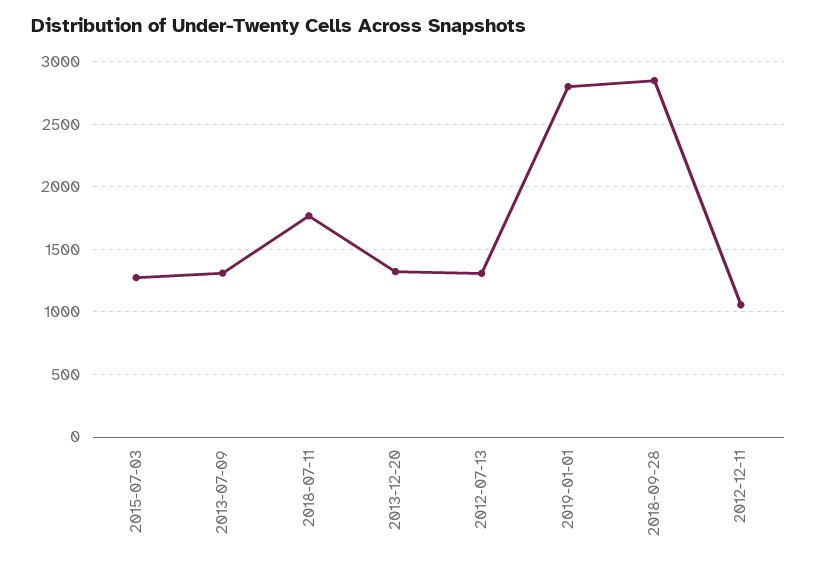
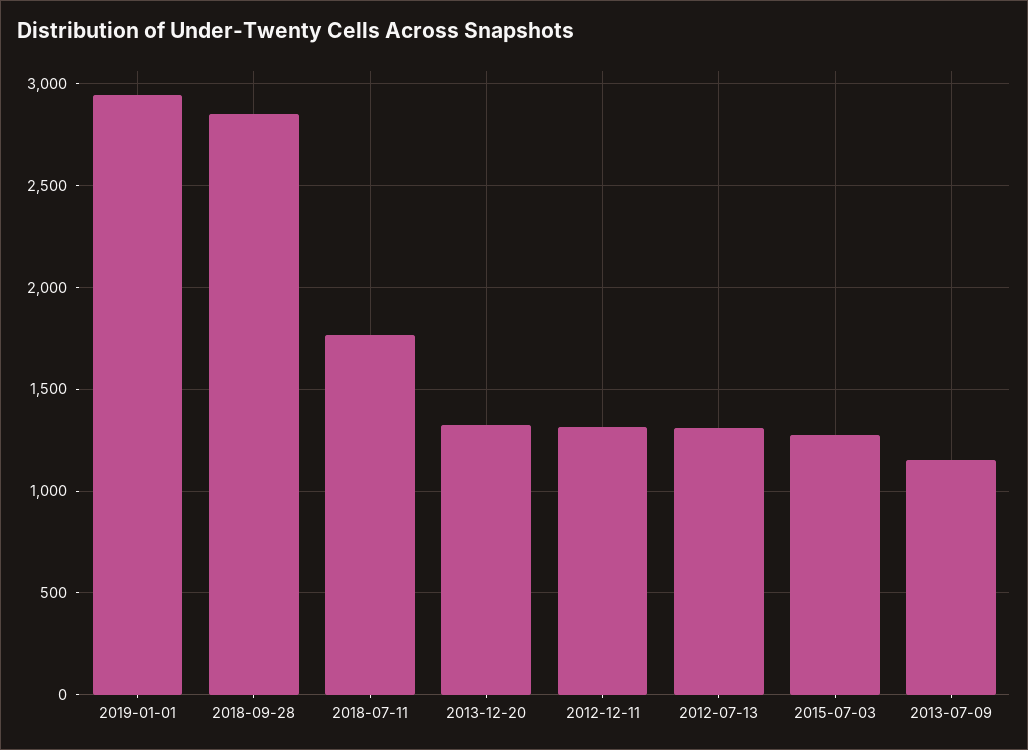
  {
    "2015-07-03": 1250,
-   "2013-07-09": 1300,
+   "2013-07-09": 1150,
    "2018-07-11": 1750,
    "2013-12-20": 1300,
    "2012-07-13": 1300,
-   "2019-01-01": 2800,
+   "2019-01-01": 2950,
    "2018-09-28": 2850,
-   "2012-12-11": 1050
+   "2012-12-11": 1300
  }

